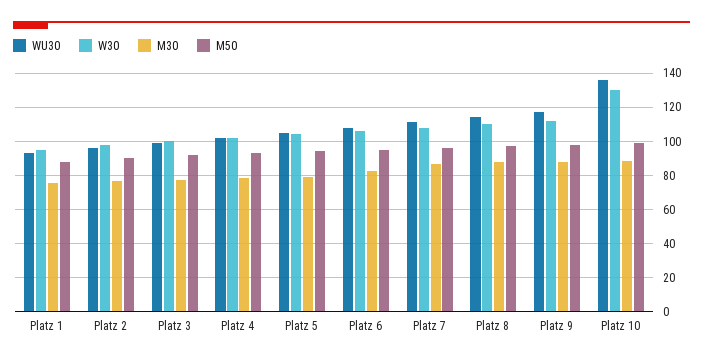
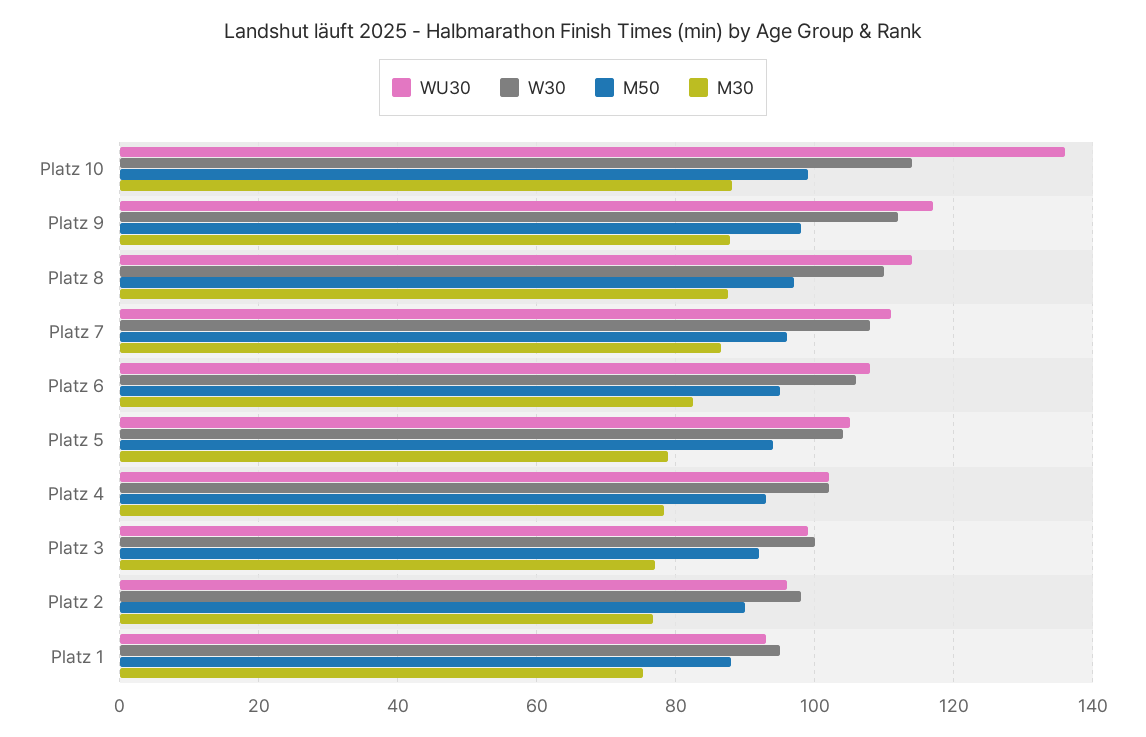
  {
    "WU30": {
      "Platz 1": 94,
      "Platz 2": 96,
      "Platz 3": 100,
      "Platz 4": 102,
      "Platz 5": 106,
      "Platz 6": 108,
      "Platz 7": 112,
      "Platz 8": 114,
      "Platz 9": 118,
      "Platz 10": 136
    },
    "W30": {
      "Platz 1": 96,
      "Platz 2": 98,
      "Platz 3": 100,
      "Platz 4": 102,
      "Platz 5": 104,
      "Platz 6": 106,
      "Platz 7": 108,
      "Platz 8": 110,
      "Platz 9": 112,
-     "Platz 10": 130
+     "Platz 10": 114
    },
    "M30": {
      "Platz 1": 76,
      "Platz 2": 76,
      "Platz 3": 78,
      "Platz 4": 78,
      "Platz 5": 78,
      "Platz 6": 82,
      "Platz 7": 86,
      "Platz 8": 88,
      "Platz 9": 88,
      "Platz 10": 88
    },
    "M50": {
      "Platz 1": 88,
      "Platz 2": 90,
      "Platz 3": 92,
      "Platz 4": 94,
      "Platz 5": 94,
      "Platz 6": 96,
      "Platz 7": 96,
      "Platz 8": 98,
      "Platz 9": 98,
      "Platz 10": 100
    }
  }

